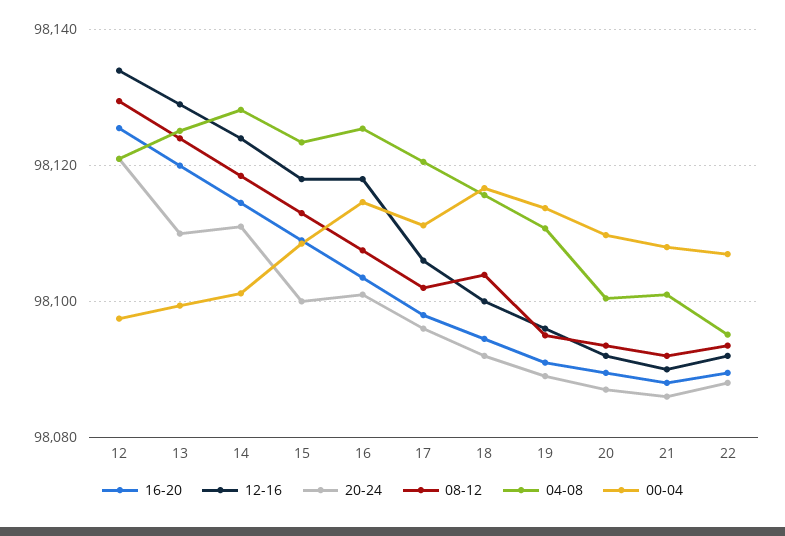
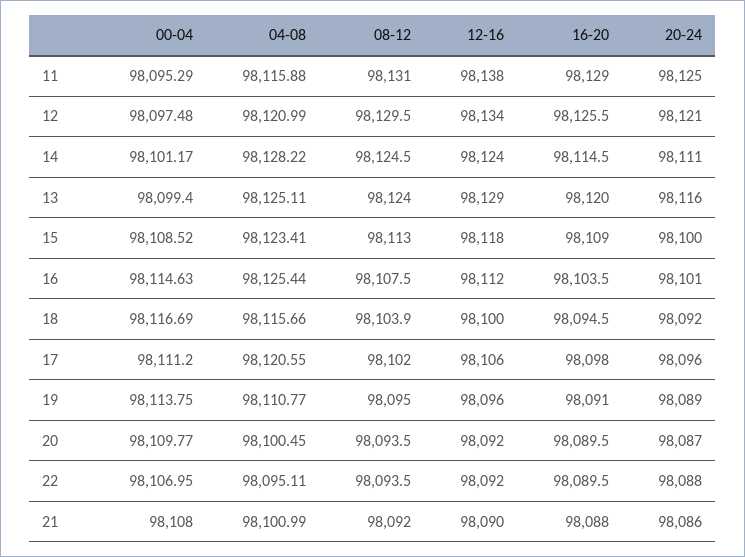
  {
    "16-20": {
      "12": 98125.5,
      "13": 98120,
      "14": 98114.5,
      "15": 98109,
      "16": 98103.5,
      "17": 98098,
      "18": 98094.5,
      "19": 98091,
      "20": 98089.5,
      "21": 98088,
-     "22": 98089.5
+     "22": 98089.5,
+     "11": 98129
    },
    "12-16": {
      "12": 98134,
      "13": 98129,
      "14": 98124,
      "15": 98118,
-     "16": 98118,
+     "16": 98112,
      "17": 98106,
      "18": 98100,
      "19": 98096,
      "20": 98092,
      "21": 98090,
-     "22": 98092
+     "22": 98092,
+     "11": 98138
    },
    "20-24": {
      "12": 98121,
-     "13": 98110,
+     "13": 98116,
      "14": 98111,
      "15": 98100,
      "16": 98101,
      "17": 98096,
      "18": 98092,
      "19": 98089,
      "20": 98087,
      "21": 98086,
-     "22": 98088
+     "22": 98088,
+     "11": 98125
    },
    "08-12": {
      "12": 98129.5,
      "13": 98124,
-     "14": 98118,
+     "14": 98124.5,
      "15": 98113,
      "16": 98107.5,
      "17": 98102,
      "18": 98103.9,
      "19": 98095,
      "20": 98093.5,
      "21": 98092,
-     "22": 98093.5
+     "22": 98093.5,
+     "11": 98131
    },
    "04-08": {
      "12": 98120.99,
      "13": 98125.11,
      "14": 98128.22,
      "15": 98123.41,
      "16": 98125.44,
      "17": 98120.55,
      "18": 98115.66,
      "19": 98110.77,
      "20": 98100.45,
      "21": 98100.99,
-     "22": 98095.11
+     "22": 98095.11,
+     "11": 98115.88
    },
    "00-04": {
      "12": 98097.48,
      "13": 98099.4,
      "14": 98101.17,
      "15": 98108.52,
      "16": 98114.63,
      "17": 98111.2,
      "18": 98116.69,
      "19": 98113.75,
      "20": 98109.77,
      "21": 98108,
-     "22": 98106.95
+     "22": 98106.95,
+     "11": 98095.29
    }
  }

